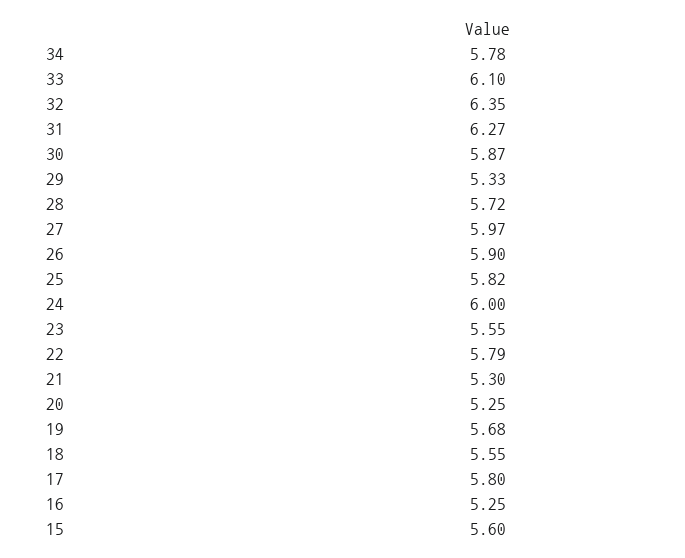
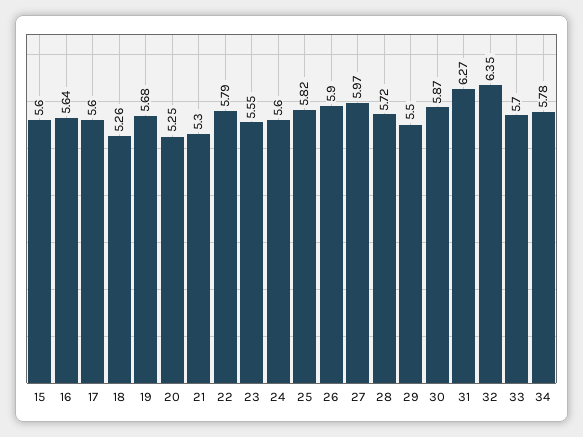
  {
    "34": 5.78,
-   "33": 6.1,
+   "33": 5.7,
    "32": 6.35,
    "31": 6.27,
    "30": 5.87,
-   "29": 5.33,
+   "29": 5.5,
    "28": 5.72,
    "27": 5.97,
    "26": 5.9,
    "25": 5.82,
-   "24": 6,
+   "24": 5.6,
    "23": 5.55,
    "22": 5.79,
    "21": 5.3,
    "20": 5.25,
    "19": 5.68,
-   "18": 5.55,
+   "18": 5.26,
-   "17": 5.8,
+   "17": 5.6,
-   "16": 5.25,
+   "16": 5.64,
    "15": 5.6
  }

